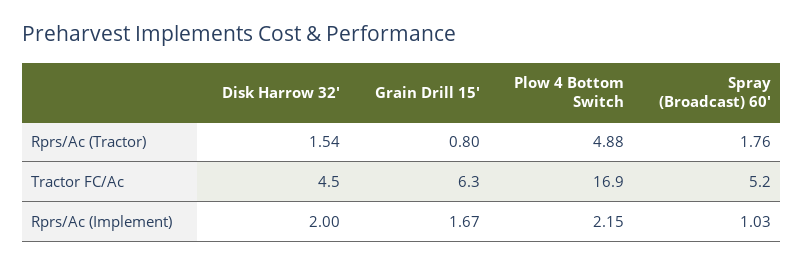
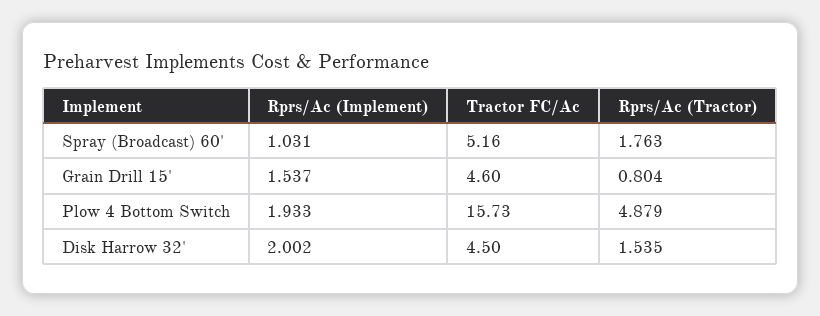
  {
    "Disk Harrow 32'": {
      "Rprs/Ac (Tractor)": 1.535,
      "Tractor FC/Ac": 4.5,
      "Rprs/Ac (Implement)": 2.002
    },
    "Grain Drill 15'": {
      "Rprs/Ac (Tractor)": 0.804,
-     "Tractor FC/Ac": 6.3,
+     "Tractor FC/Ac": 4.6,
-     "Rprs/Ac (Implement)": 1.67
+     "Rprs/Ac (Implement)": 1.537
    },
    "Plow 4 Bottom Switch": {
      "Rprs/Ac (Tractor)": 4.879,
-     "Tractor FC/Ac": 16.9,
+     "Tractor FC/Ac": 15.73,
-     "Rprs/Ac (Implement)": 2.15
+     "Rprs/Ac (Implement)": 1.933
    },
    "Spray (Broadcast) 60'": {
      "Rprs/Ac (Tractor)": 1.763,
      "Tractor FC/Ac": 5.16,
      "Rprs/Ac (Implement)": 1.031
    }
  }

